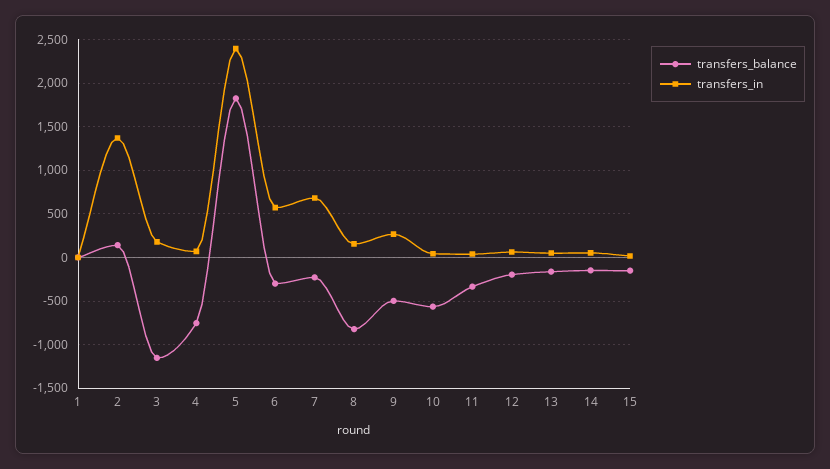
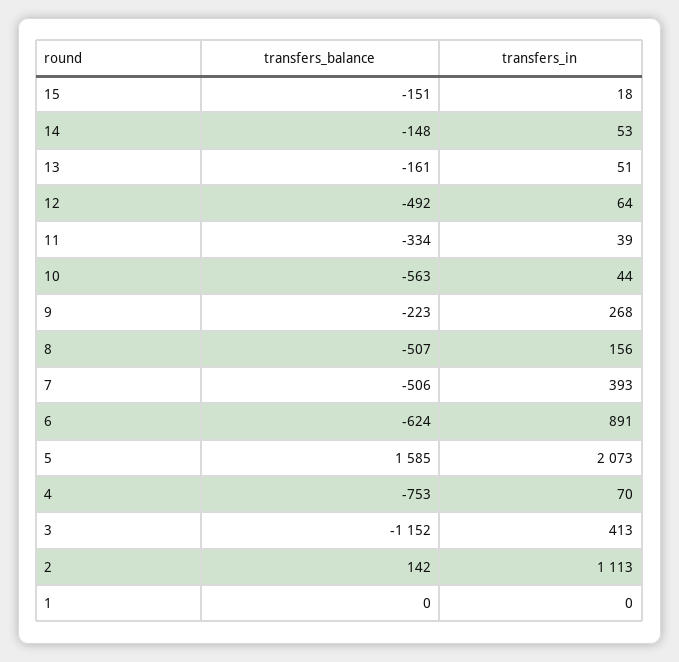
  {
    "transfers_balance": {
      "1": 0,
      "2": 142,
      "3": -1152,
      "4": -753,
-     "5": 1800,
+     "5": 1585,
-     "6": -300,
+     "6": -624,
-     "7": -200,
+     "7": -506,
-     "8": -800,
+     "8": -507,
-     "9": -500,
+     "9": -223,
      "10": -563,
      "11": -334,
-     "12": -200,
+     "12": -492,
      "13": -161,
      "14": -148,
      "15": -151
    },
    "transfers_in": {
      "1": 0,
-     "2": 1400,
+     "2": 1113,
-     "3": 200,
+     "3": 413,
      "4": 70,
-     "5": 2400,
+     "5": 2073,
-     "6": 600,
+     "6": 891,
-     "7": 700,
+     "7": 393,
      "8": 156,
      "9": 268,
      "10": 44,
      "11": 39,
      "12": 64,
      "13": 51,
      "14": 53,
      "15": 18
    }
  }

